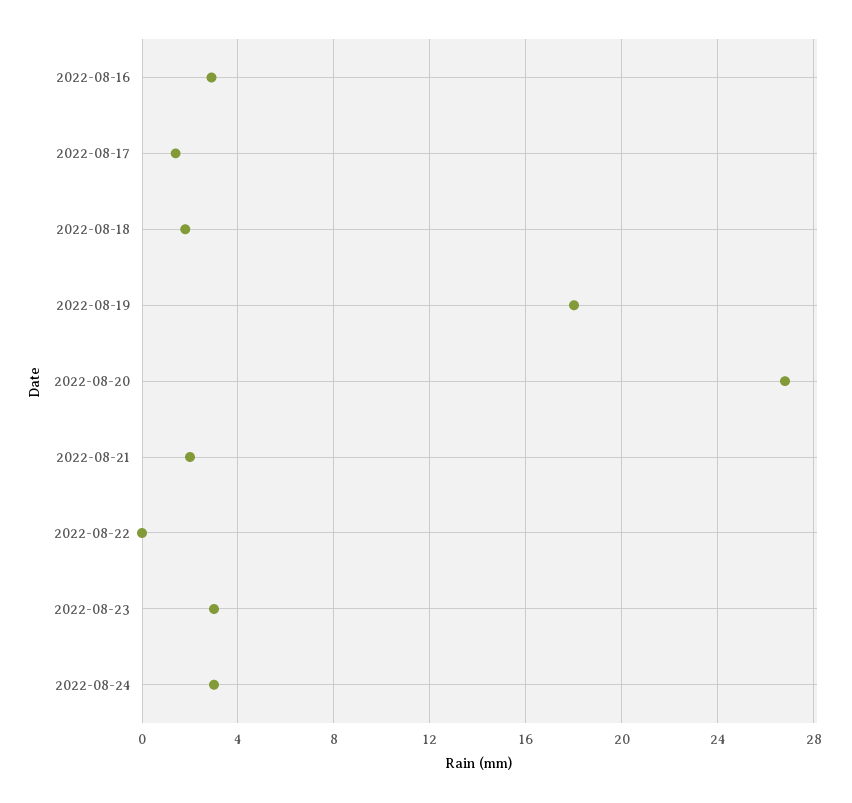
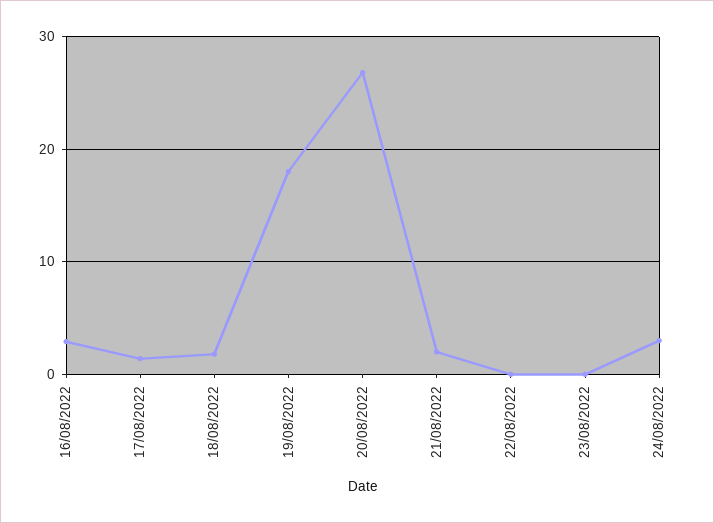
  {
    "2022-08-16": 3,
    "2022-08-17": 1.5,
    "2022-08-18": 2,
    "2022-08-19": 18,
    "2022-08-20": 27,
    "2022-08-21": 2,
    "2022-08-22": 0,
-   "2022-08-23": 3,
+   "2022-08-23": 0,
    "2022-08-24": 3
  }

